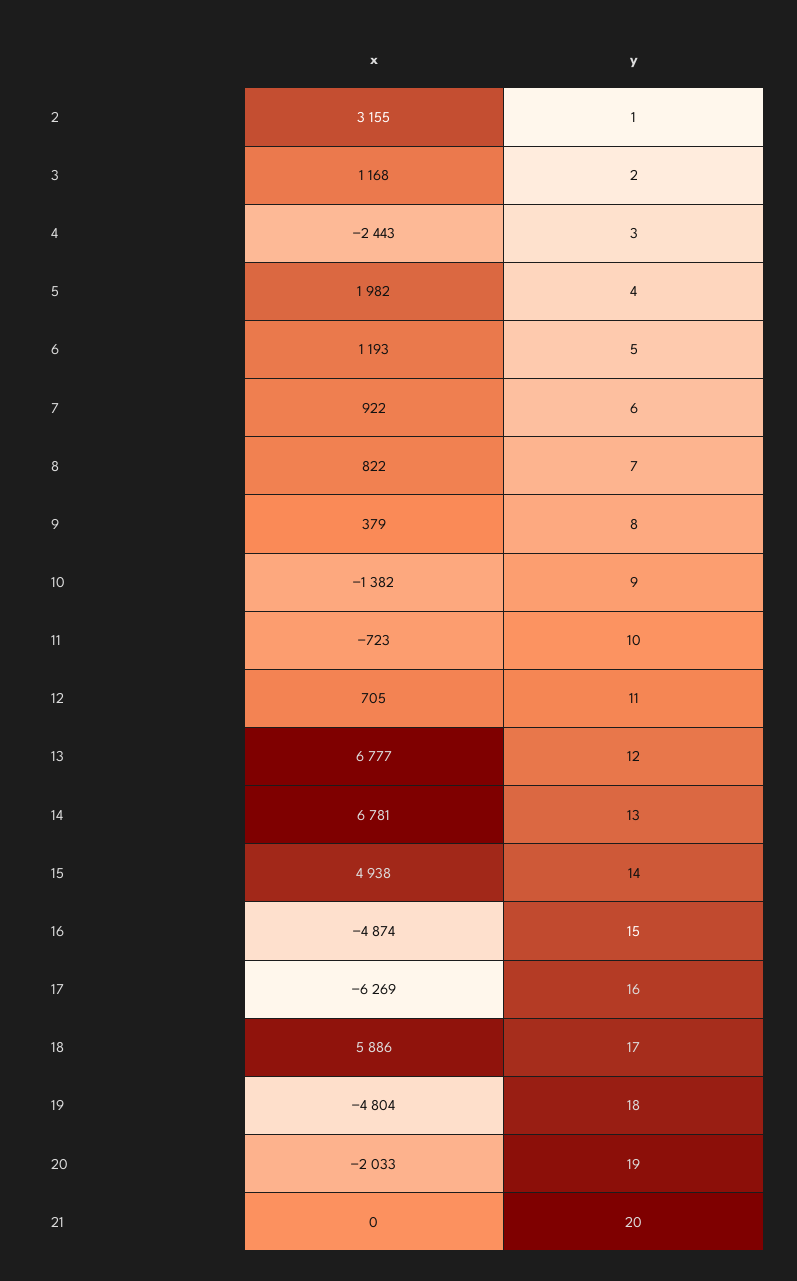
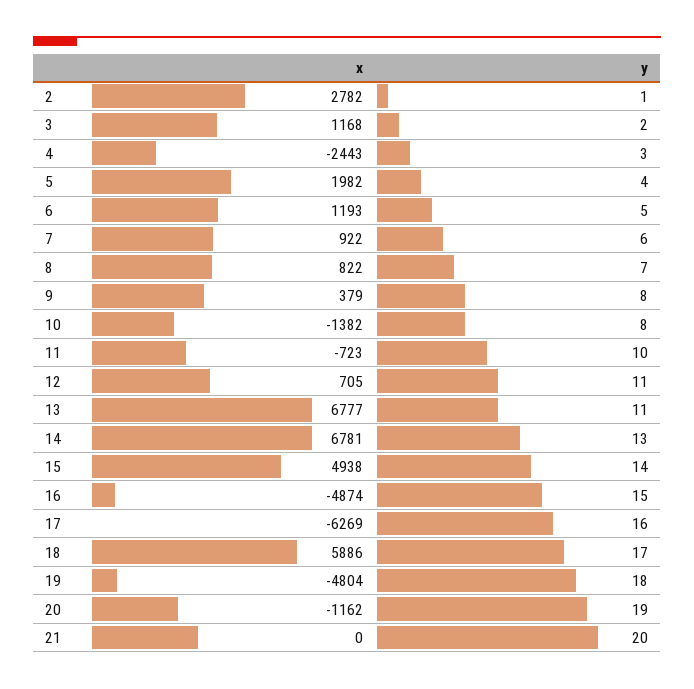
  {
    "x": {
-     "2": 3155,
+     "2": 2782,
      "3": 1168,
      "4": -2443,
      "5": 1982,
      "6": 1193,
      "7": 922,
      "8": 822,
      "9": 379,
      "10": -1382,
      "11": -723,
      "12": 705,
      "13": 6777,
      "14": 6781,
      "15": 4938,
      "16": -4874,
      "17": -6269,
      "18": 5886,
      "19": -4804,
-     "20": -2033,
+     "20": -1162,
      "21": 0
    },
    "y": {
      "2": 1,
      "3": 2,
      "4": 3,
      "5": 4,
      "6": 5,
      "7": 6,
      "8": 7,
      "9": 8,
-     "10": 9,
+     "10": 8,
      "11": 10,
      "12": 11,
-     "13": 12,
+     "13": 11,
      "14": 13,
      "15": 14,
      "16": 15,
      "17": 16,
      "18": 17,
      "19": 18,
      "20": 19,
      "21": 20
    }
  }

